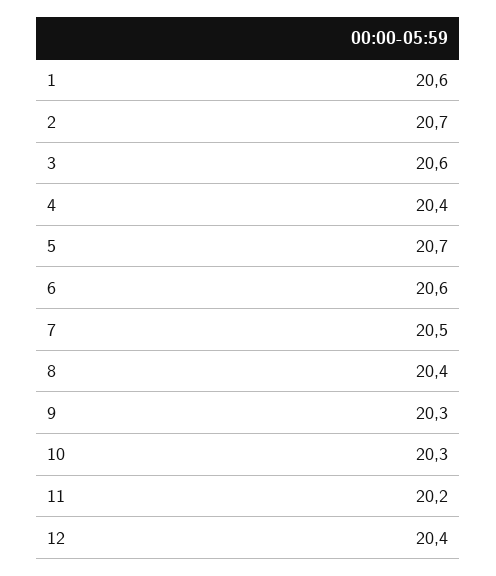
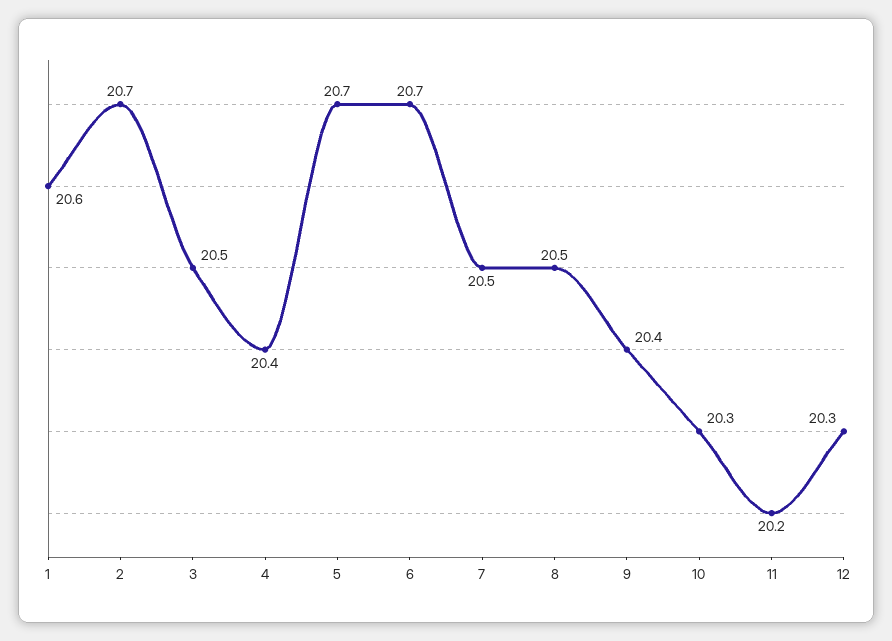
  {
    "1": 20.6,
    "2": 20.7,
-   "3": 20.6,
+   "3": 20.5,
    "4": 20.4,
    "5": 20.7,
-   "6": 20.6,
+   "6": 20.7,
    "7": 20.5,
-   "8": 20.4,
+   "8": 20.5,
-   "9": 20.3,
+   "9": 20.4,
    "10": 20.3,
    "11": 20.2,
-   "12": 20.4
+   "12": 20.3
  }

